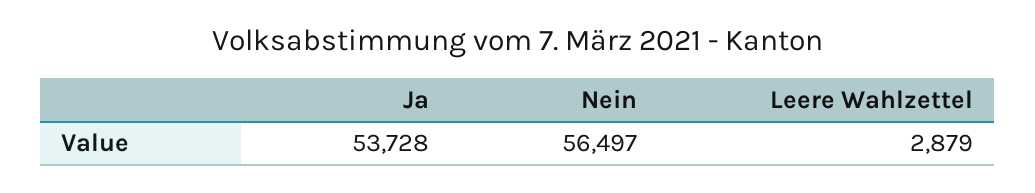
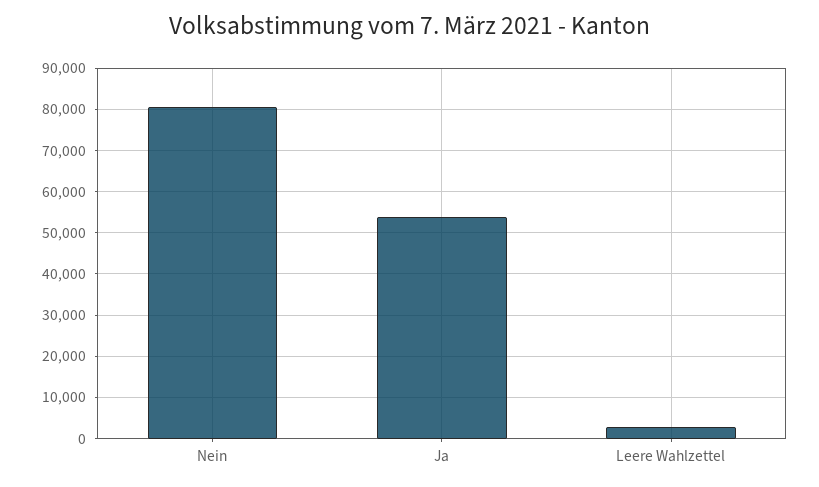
  {
    "Ja": 53728,
-   "Nein": 56497,
+   "Nein": 80000,
    "Leere Wahlzettel": 2879
  }

